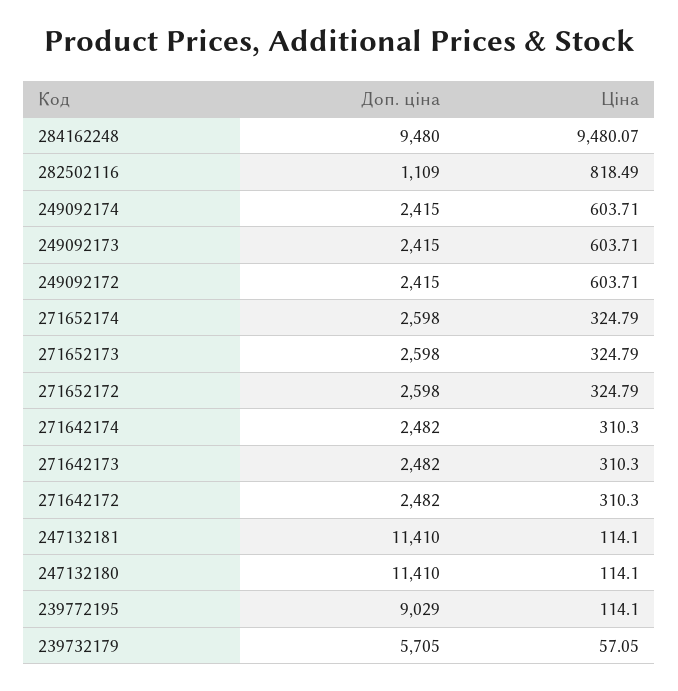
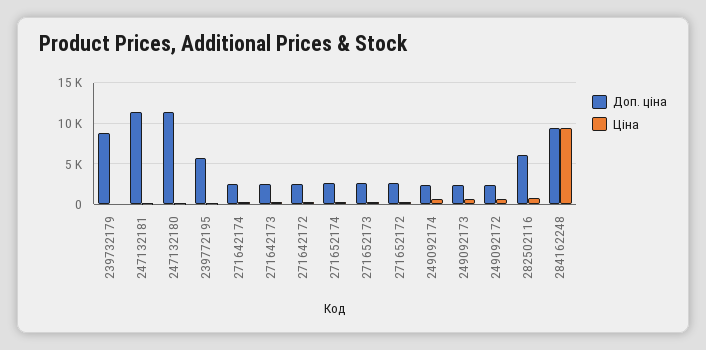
  {
    "Доп. ціна": {
      "284162248": 9480,
-     "282502116": 1109,
+     "282502116": 6000,
      "249092174": 2415,
      "249092173": 2415,
      "249092172": 2415,
      "271652174": 2598,
      "271652173": 2598,
      "271652172": 2598,
      "271642174": 2482,
      "271642173": 2482,
      "271642172": 2482,
      "247132181": 11410,
      "247132180": 11410,
-     "239772195": 9029,
+     "239772195": 6000,
-     "239732179": 5705
+     "239732179": 9000
    },
    "Ціна": {
      "284162248": 9480.07,
      "282502116": 818.49,
      "249092174": 603.71,
      "249092173": 603.71,
      "249092172": 603.71,
      "271652174": 324.79,
      "271652173": 324.79,
      "271652172": 324.79,
      "271642174": 310.3,
      "271642173": 310.3,
      "271642172": 310.3,
      "247132181": 114.1,
      "247132180": 114.1,
      "239772195": 114.1,
      "239732179": 57.05
    }
  }

